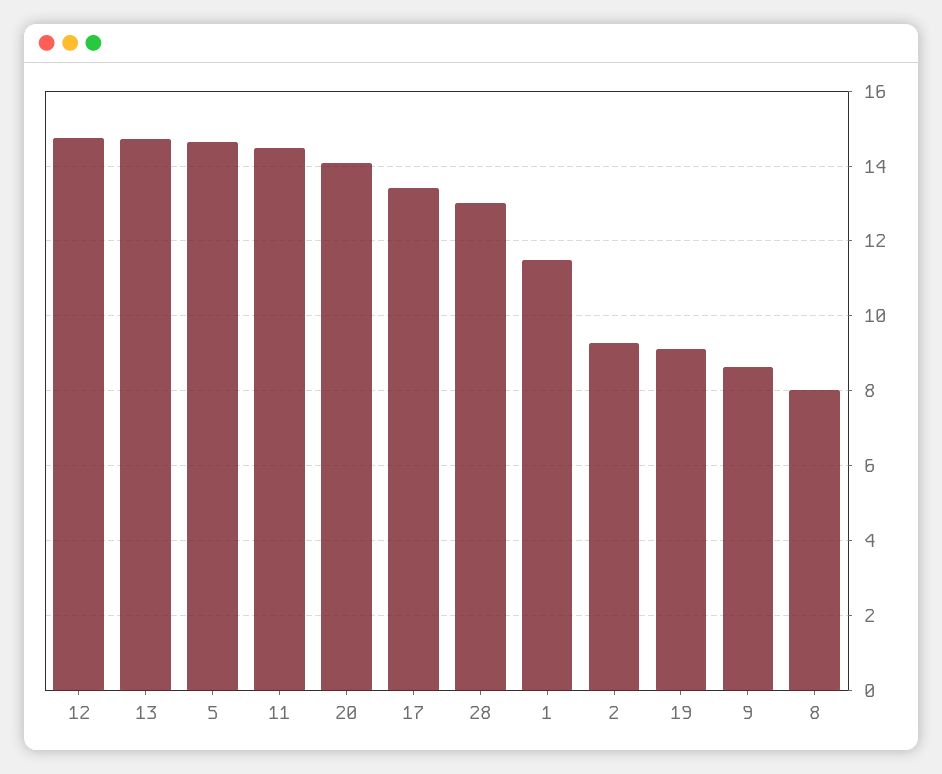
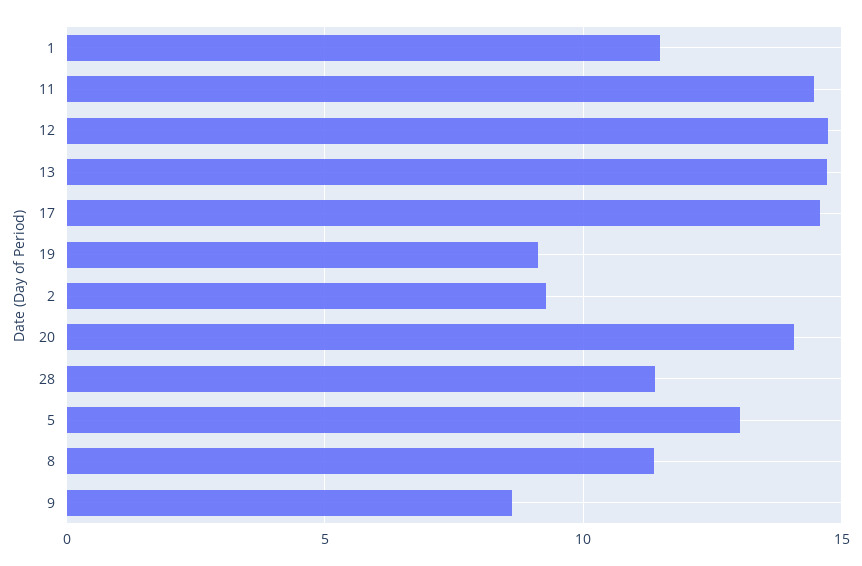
  {
    "12": 14.8,
    "13": 14.8,
-   "5": 14.6,
+   "5": 13,
    "11": 14.4,
    "20": 14,
-   "17": 13.4,
+   "17": 14.5,
-   "28": 13,
+   "28": 11.5,
    "1": 11.4,
    "2": 9.2,
    "19": 9.2,
    "9": 8.6,
-   "8": 8
+   "8": 11.5
  }

